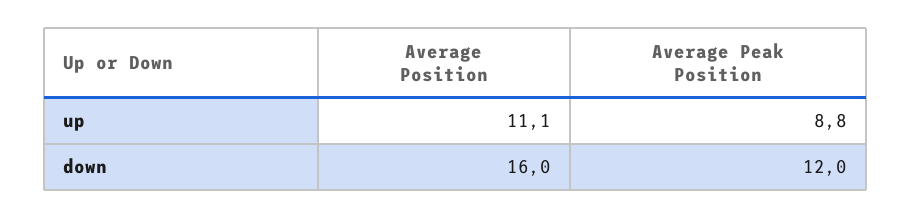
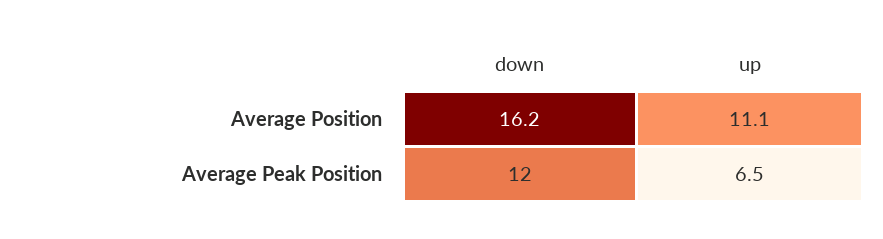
  {
    "Average Position": {
      "up": 11.1,
-     "down": 16
+     "down": 16.2
    },
    "Average Peak Position": {
-     "up": 8.8,
+     "up": 6.5,
      "down": 12
    }
  }

